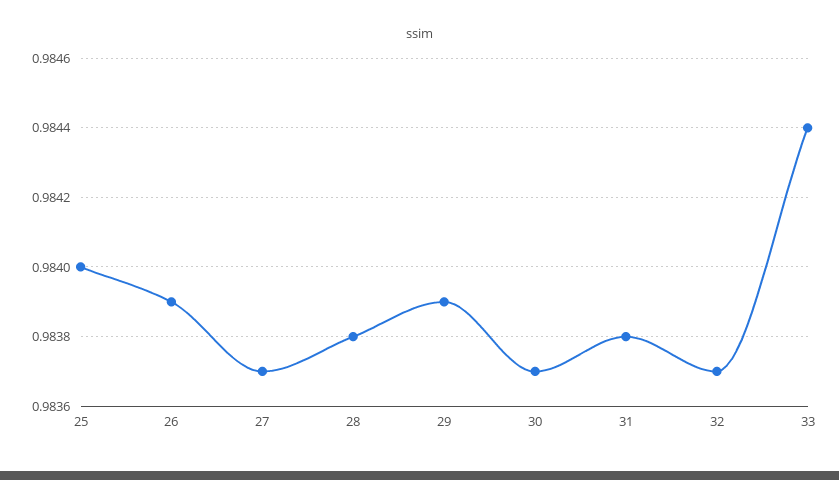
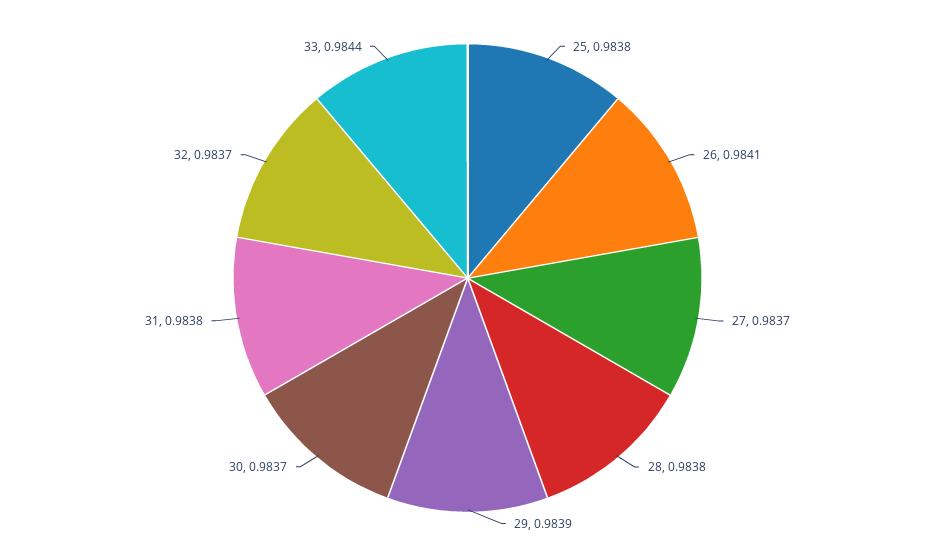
  {
-   "25": 0.984,
+   "25": 0.9838,
-   "26": 0.9839,
+   "26": 0.9841,
    "27": 0.9837,
    "28": 0.9838,
    "29": 0.9839,
    "30": 0.9837,
    "31": 0.9838,
    "32": 0.9837,
    "33": 0.9844
  }

